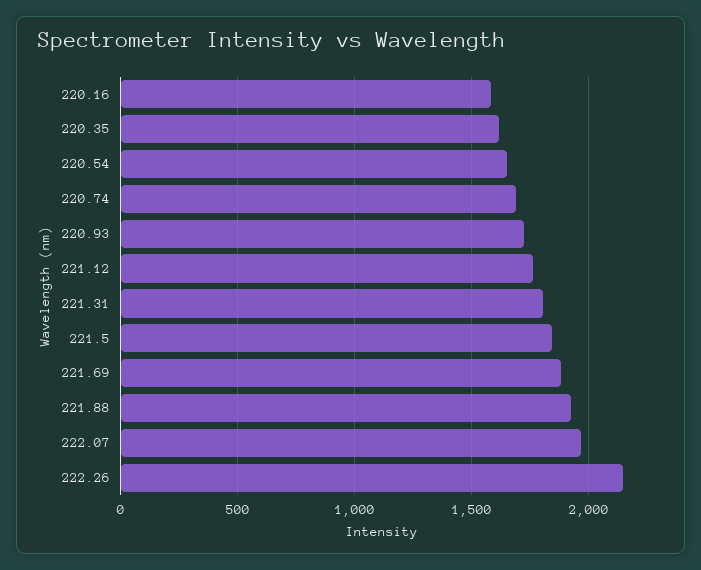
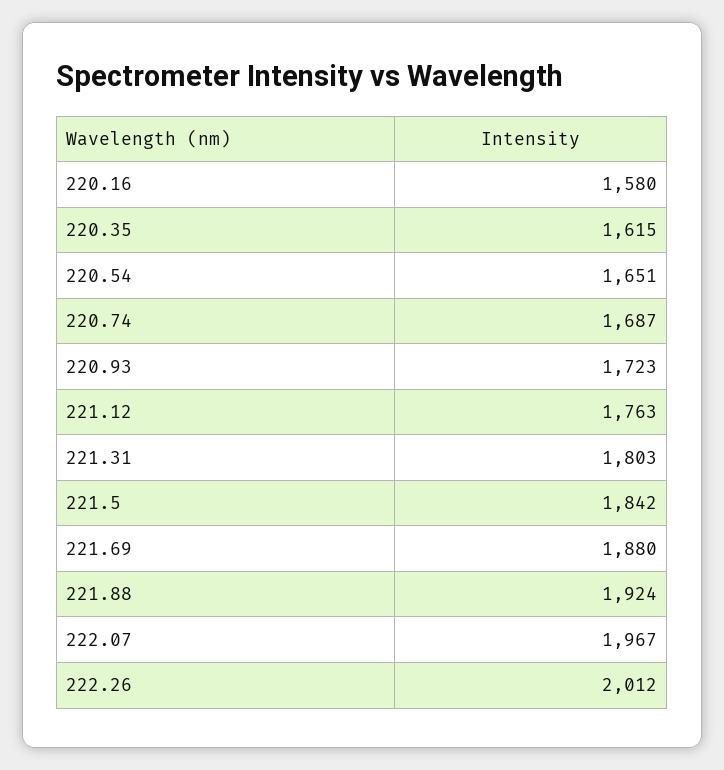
  {
    "220.16": 1580,
    "220.35": 1615,
    "220.54": 1651,
    "220.74": 1687,
    "220.93": 1723,
    "221.12": 1763,
    "221.31": 1803,
    "221.5": 1842,
    "221.69": 1880,
    "221.88": 1924,
    "222.07": 1967,
-   "222.26": 2150
+   "222.26": 2012
  }

